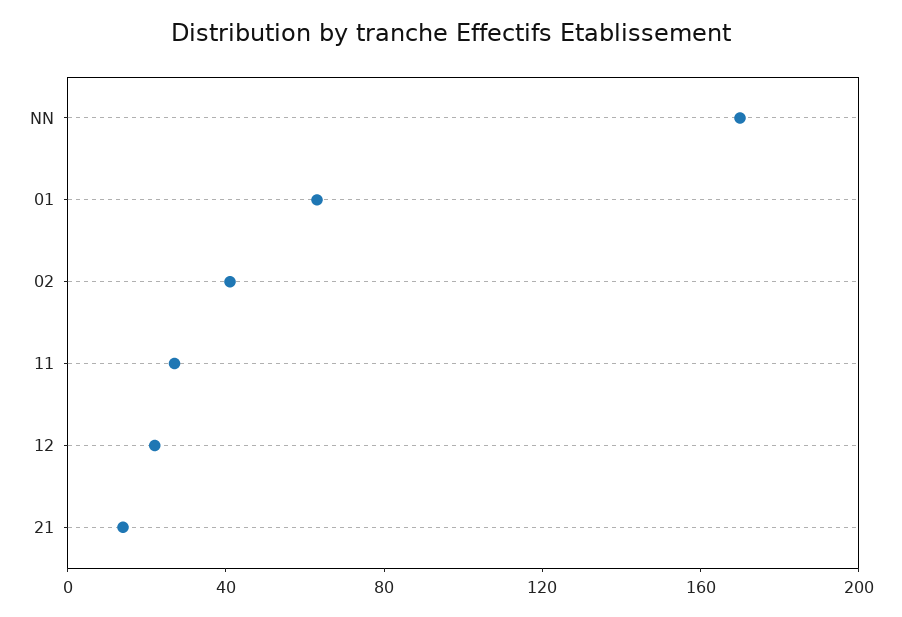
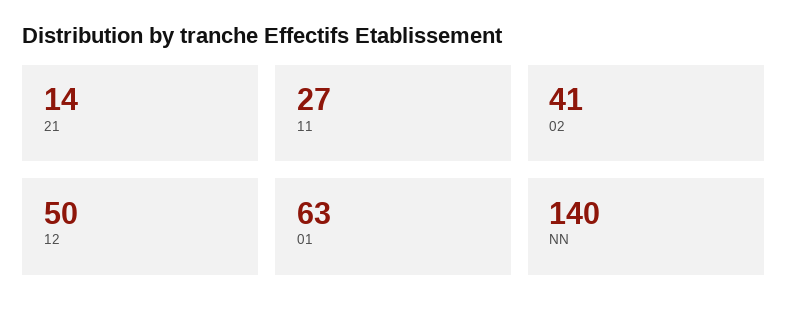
  {
-   "NN": 170,
+   "NN": 140,
    "01": 63,
    "02": 41,
    "11": 27,
-   "12": 20,
+   "12": 50,
    "21": 14
  }

